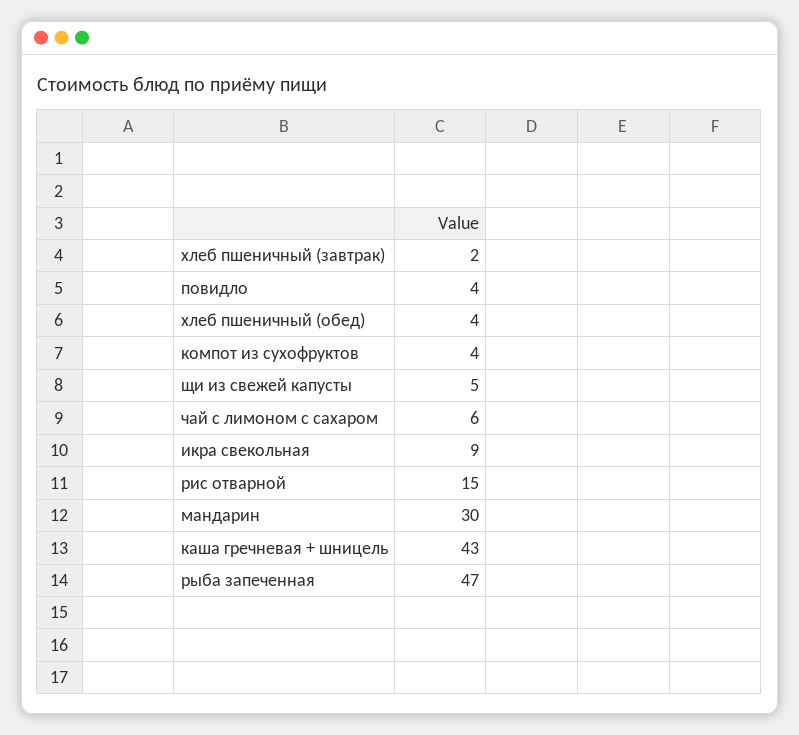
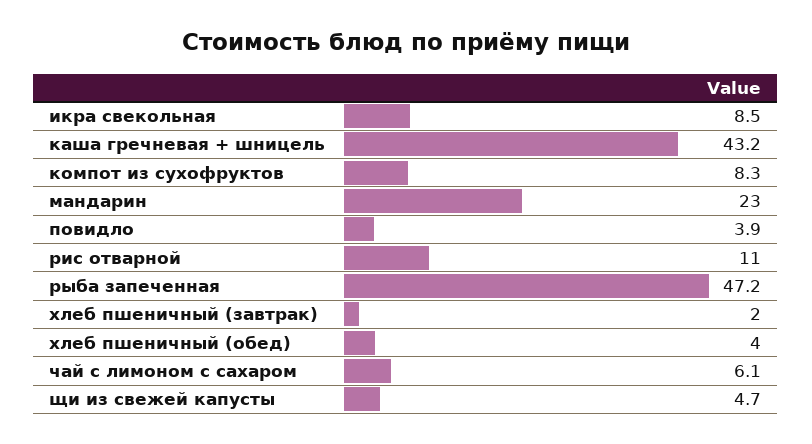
  {
    "хлеб пшеничный (завтрак)": 2,
    "повидло": 3.9,
    "хлеб пшеничный (обед)": 4,
-   "компот из сухофруктов": 4,
+   "компот из сухофруктов": 8.3,
    "щи из свежей капусты": 4.7,
    "чай с лимоном с сахаром": 6.1,
    "икра свекольная": 8.5,
-   "рис отварной": 15,
+   "рис отварной": 11,
-   "мандарин": 30,
+   "мандарин": 23,
    "каша гречневая + шницель": 43.2,
    "рыба запеченная": 47.2
  }

